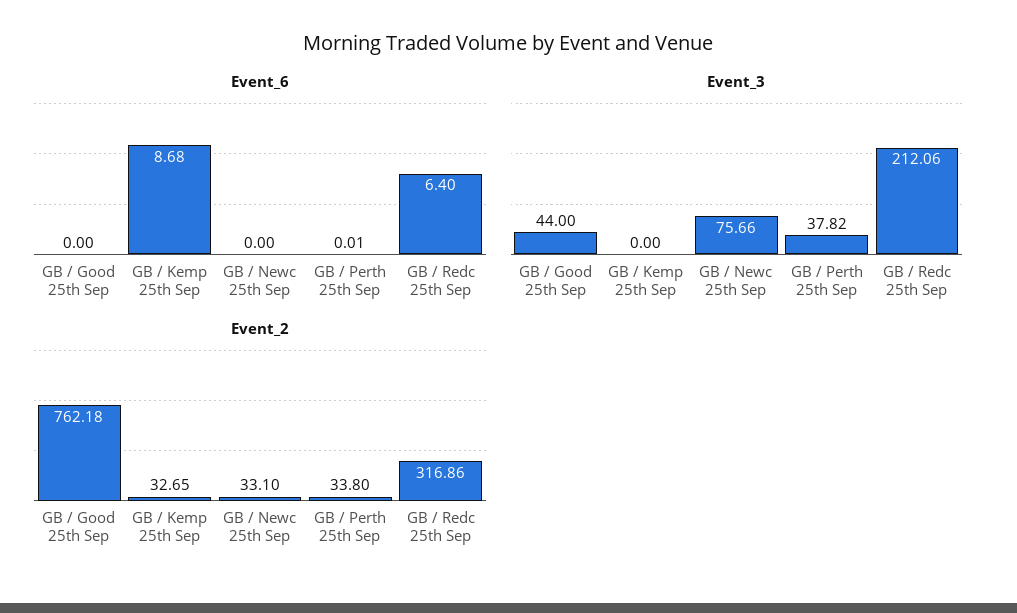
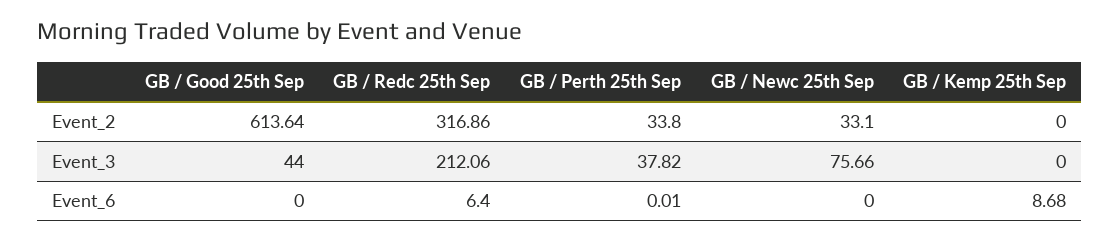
  {
    "Event_6": {
      "GB / Good 25th Sep": 0,
      "GB / Kemp 25th Sep": 8.68,
      "GB / Newc 25th Sep": 0,
      "GB / Perth 25th Sep": 0.01,
      "GB / Redc 25th Sep": 6.4
    },
    "Event_3": {
      "GB / Good 25th Sep": 44,
      "GB / Kemp 25th Sep": 0,
      "GB / Newc 25th Sep": 75.66,
      "GB / Perth 25th Sep": 37.82,
      "GB / Redc 25th Sep": 212.06
    },
    "Event_2": {
-     "GB / Good 25th Sep": 762.18,
+     "GB / Good 25th Sep": 613.64,
-     "GB / Kemp 25th Sep": 32.65,
+     "GB / Kemp 25th Sep": 0,
      "GB / Newc 25th Sep": 33.1,
      "GB / Perth 25th Sep": 33.8,
      "GB / Redc 25th Sep": 316.86
    }
  }

